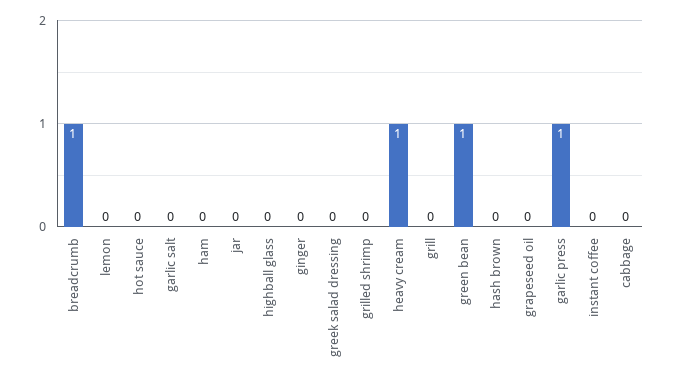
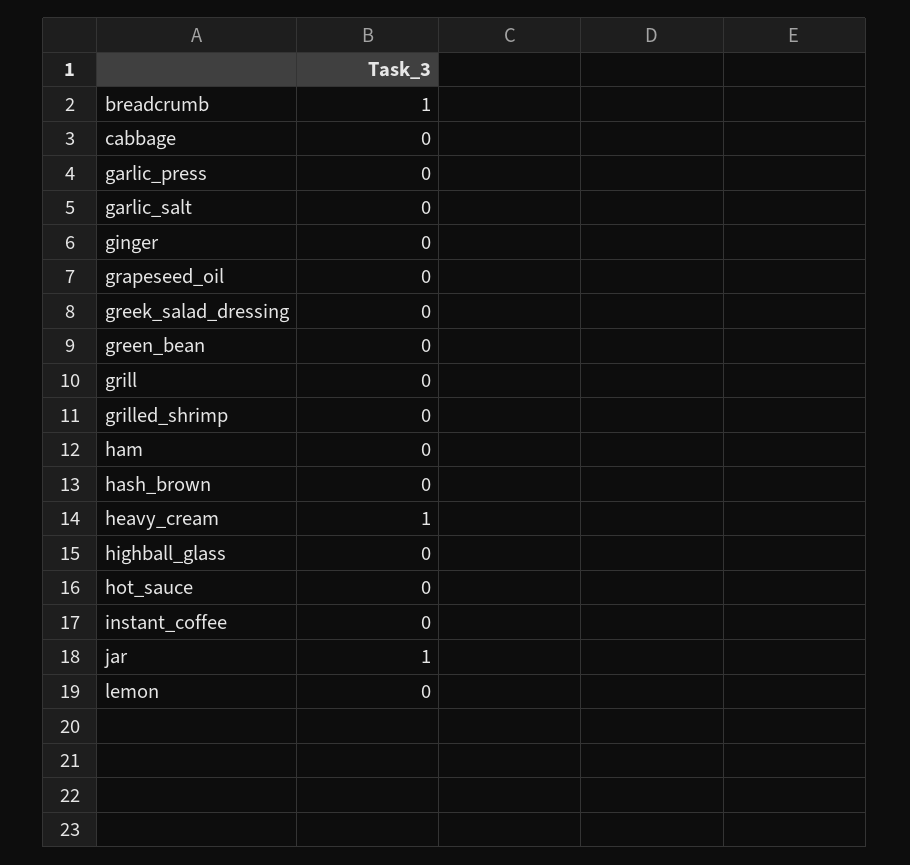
  {
    "breadcrumb": 1,
    "lemon": 0,
    "hot sauce": 0,
    "garlic salt": 0,
    "ham": 0,
-   "jar": 0,
+   "jar": 1,
    "highball glass": 0,
    "ginger": 0,
    "greek salad dressing": 0,
    "grilled shrimp": 0,
    "heavy cream": 1,
    "grill": 0,
-   "green bean": 1,
+   "green bean": 0,
    "hash brown": 0,
    "grapeseed oil": 0,
-   "garlic press": 1,
+   "garlic press": 0,
    "instant coffee": 0,
    "cabbage": 0
  }

